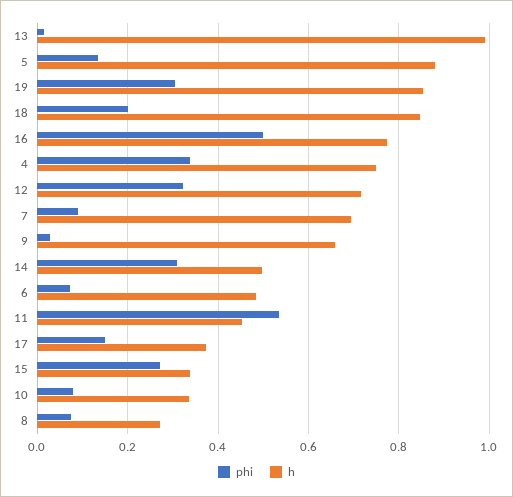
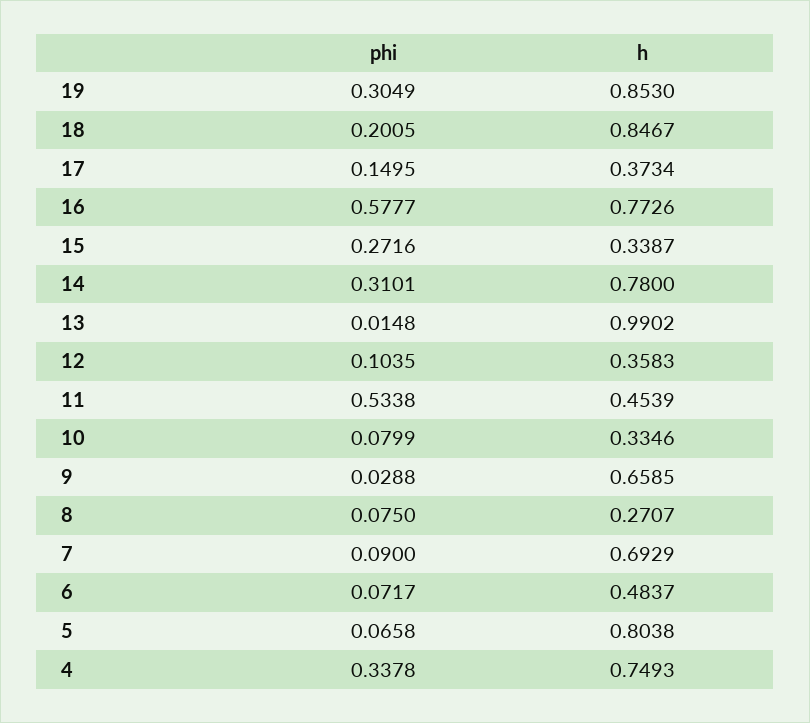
  {
    "phi": {
      "13": 0.0148,
-     "5": 0.14,
+     "5": 0.0658,
      "19": 0.3049,
      "18": 0.2005,
-     "16": 0.5,
+     "16": 0.5777,
      "4": 0.3378,
-     "12": 0.32,
+     "12": 0.1035,
      "7": 0.09,
      "9": 0.0288,
      "14": 0.3101,
      "6": 0.0717,
      "11": 0.5338,
      "17": 0.1495,
      "15": 0.2716,
      "10": 0.0799,
      "8": 0.075
    },
    "h": {
      "13": 0.9902,
-     "5": 0.88,
+     "5": 0.8038,
      "19": 0.853,
      "18": 0.8467,
      "16": 0.7726,
      "4": 0.7493,
-     "12": 0.72,
+     "12": 0.3583,
      "7": 0.6929,
      "9": 0.6585,
-     "14": 0.5,
+     "14": 0.78,
      "6": 0.4837,
      "11": 0.4539,
      "17": 0.3734,
      "15": 0.3387,
      "10": 0.3346,
      "8": 0.2707
    }
  }

